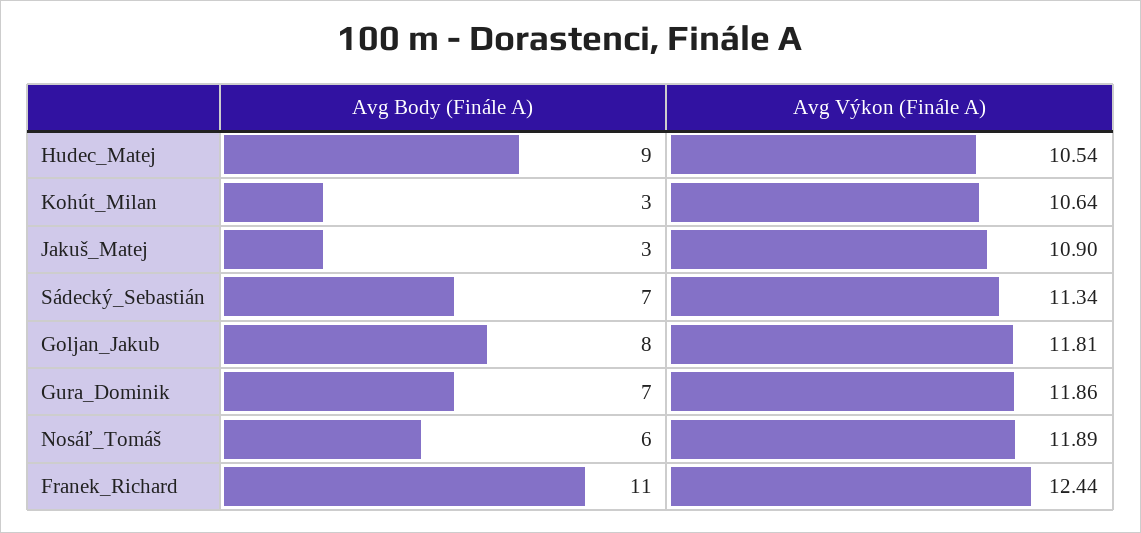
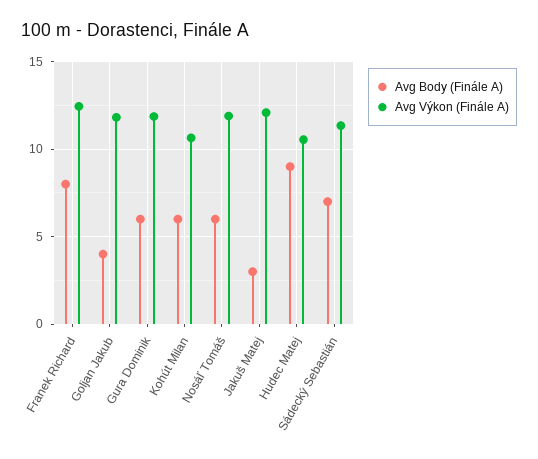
  {
    "Avg Body (Finále A)": {
      "Hudec_Matej": 9,
-     "Kohút_Milan": 3,
+     "Kohút_Milan": 6,
      "Jakuš_Matej": 3,
      "Sádecký_Sebastián": 7,
-     "Goljan_Jakub": 8,
+     "Goljan_Jakub": 4,
-     "Gura_Dominik": 7,
+     "Gura_Dominik": 6,
      "Nosáľ_Tomáš": 6,
-     "Franek_Richard": 11
+     "Franek_Richard": 8
    },
    "Avg Výkon (Finále A)": {
      "Hudec_Matej": 10.54,
      "Kohút_Milan": 10.64,
-     "Jakuš_Matej": 10.9,
+     "Jakuš_Matej": 12,
      "Sádecký_Sebastián": 11.34,
      "Goljan_Jakub": 11.81,
      "Gura_Dominik": 11.86,
      "Nosáľ_Tomáš": 11.89,
      "Franek_Richard": 12.44
    }
  }

